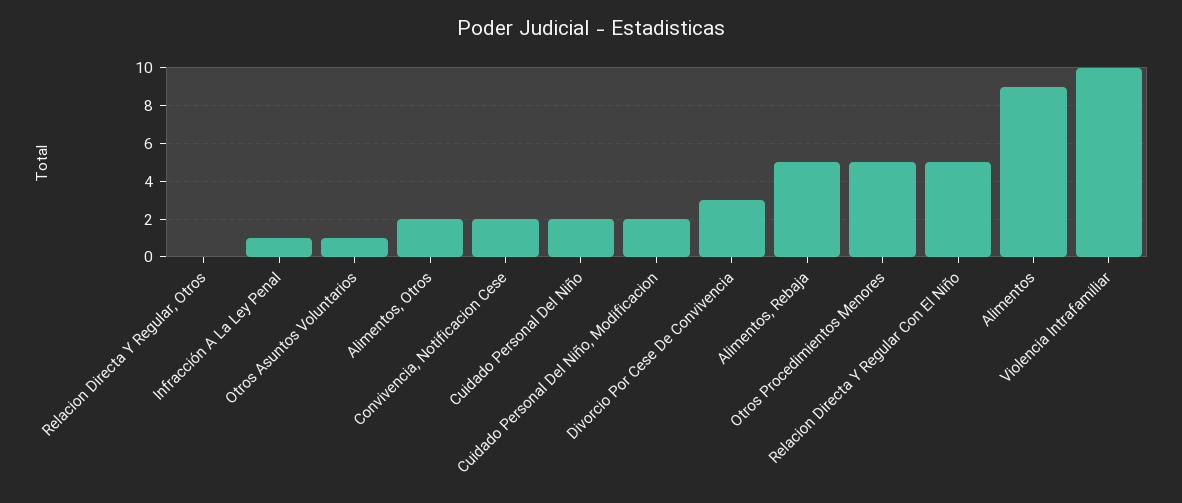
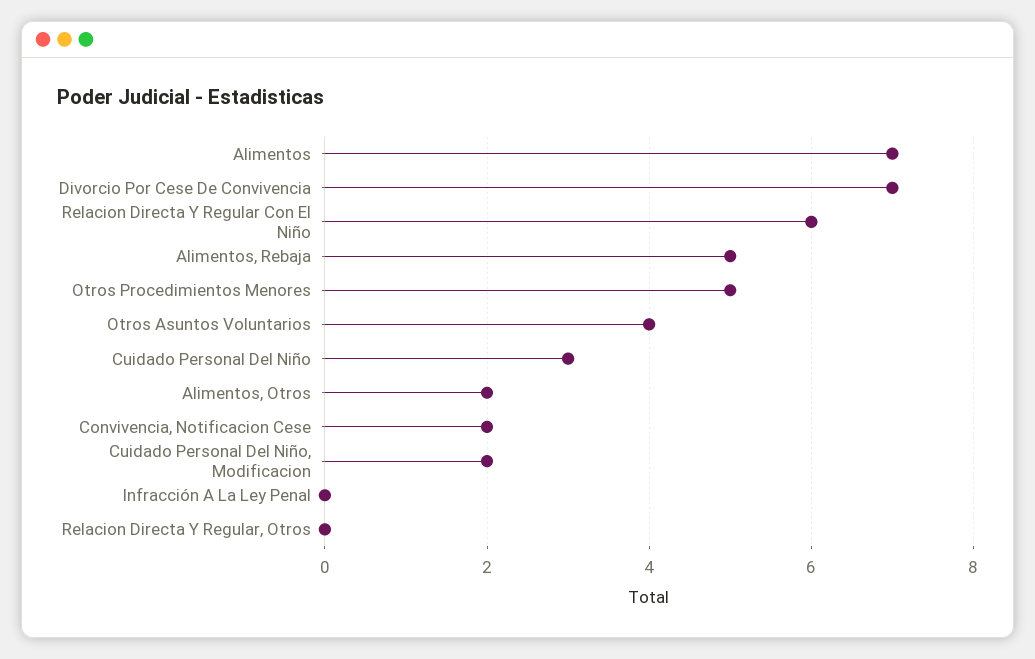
  {
    "Relacion Directa Y Regular, Otros": 0,
-   "Infracción A La Ley Penal": 1,
+   "Infracción A La Ley Penal": 0,
-   "Otros Asuntos Voluntarios": 1,
+   "Otros Asuntos Voluntarios": 4,
    "Alimentos, Otros": 2,
    "Convivencia, Notificacion Cese": 2,
-   "Cuidado Personal Del Niño": 2,
+   "Cuidado Personal Del Niño": 3,
    "Cuidado Personal Del Niño, Modificacion": 2,
-   "Divorcio Por Cese De Convivencia": 3,
+   "Divorcio Por Cese De Convivencia": 7,
    "Alimentos, Rebaja": 5,
    "Otros Procedimientos Menores": 5,
-   "Relacion Directa Y Regular Con El Niño": 5,
+   "Relacion Directa Y Regular Con El Niño": 6,
-   "Alimentos": 9,
+   "Alimentos": 7
-   "Violencia Intrafamiliar": 10
  }

